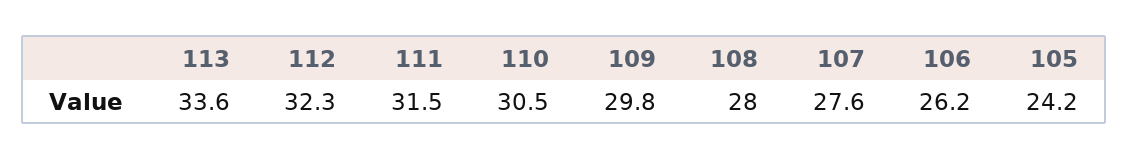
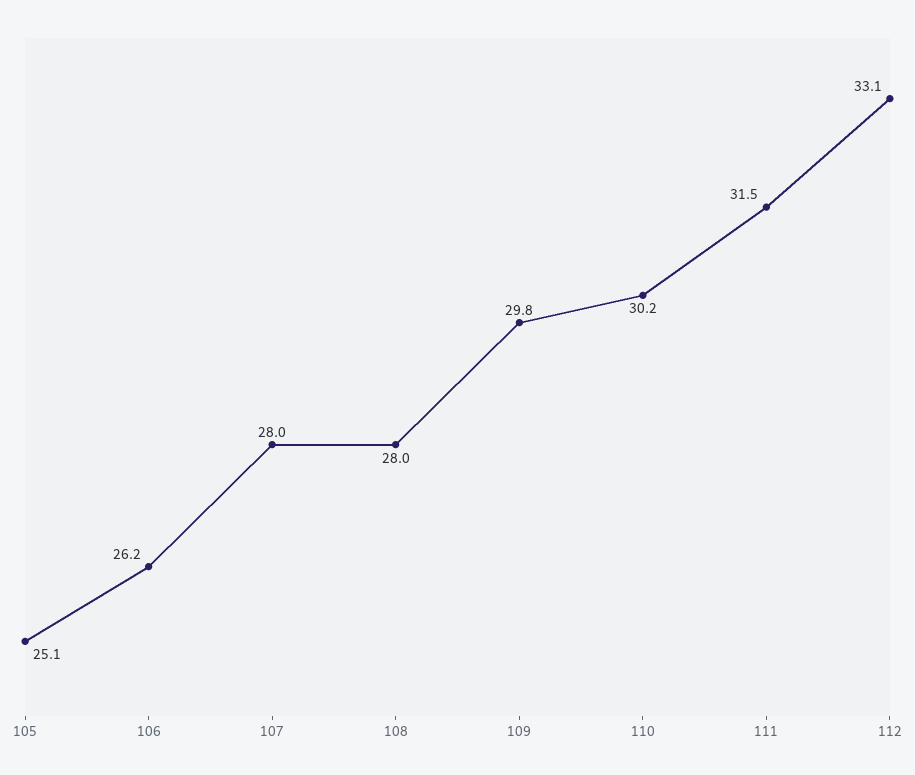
  {
-   "113": 33.6,
-   "112": 32.3,
+   "112": 33.1,
    "111": 31.5,
-   "110": 30.5,
+   "110": 30.2,
    "109": 29.8,
    "108": 28,
-   "107": 27.6,
+   "107": 28,
    "106": 26.2,
-   "105": 24.2
+   "105": 25.1
  }

